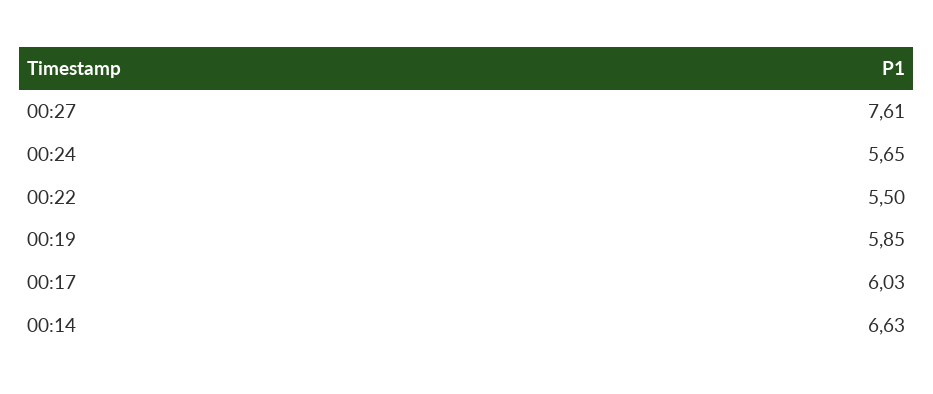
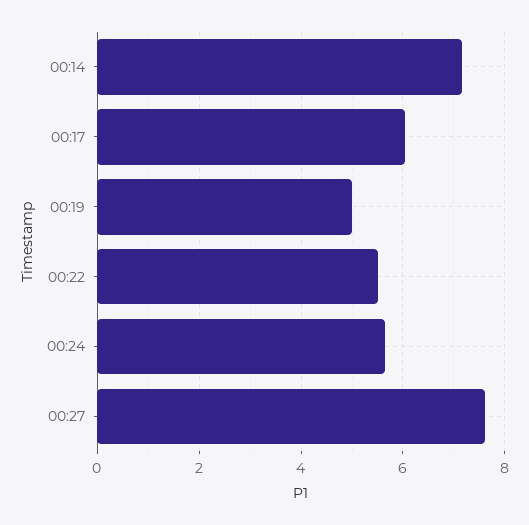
  {
    "00:27": 7.61,
    "00:24": 5.65,
    "00:22": 5.5,
-   "00:19": 5.85,
+   "00:19": 5,
    "00:17": 6.03,
-   "00:14": 6.63
+   "00:14": 7.2
  }

